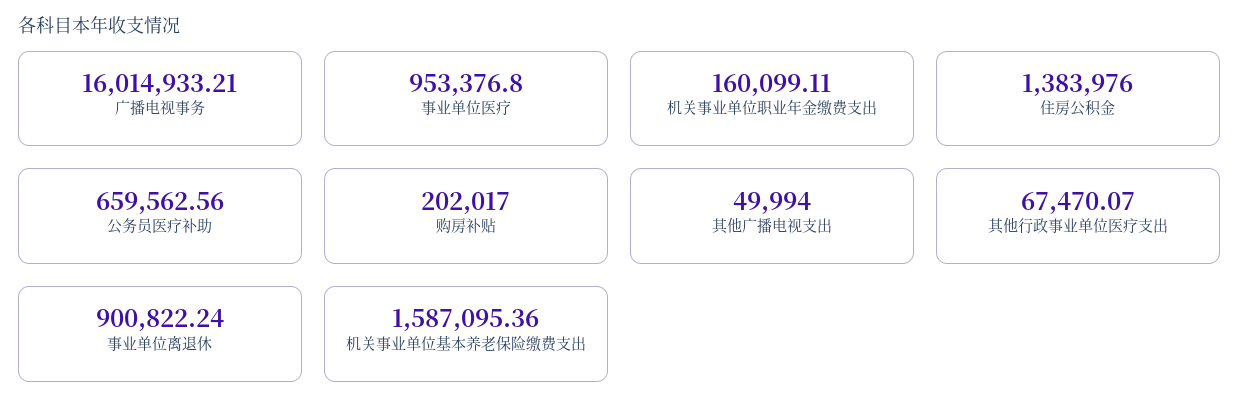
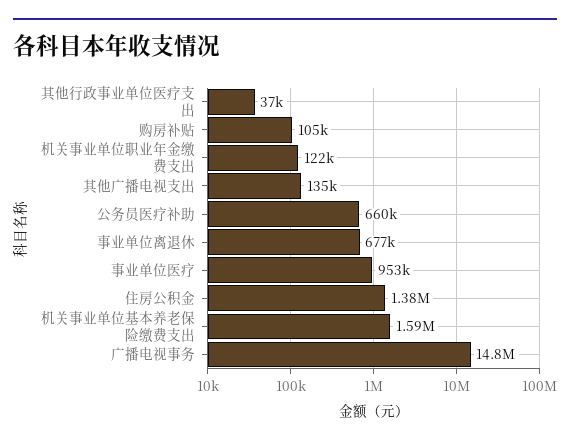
  {
-   "广播电视事务": 16014933.21,
+   "广播电视事务": 14800000,
    "事业单位医疗": 953376.8,
-   "机关事业单位职业年金缴费支出": 160099.11,
+   "机关事业单位职业年金缴费支出": 122000,
    "住房公积金": 1383976,
    "公务员医疗补助": 659562.56,
-   "购房补贴": 202017,
+   "购房补贴": 105000,
-   "其他广播电视支出": 49994,
+   "其他广播电视支出": 135000,
-   "其他行政事业单位医疗支出": 67470.07,
+   "其他行政事业单位医疗支出": 37000,
-   "事业单位离退休": 900822.24,
+   "事业单位离退休": 677000,
    "机关事业单位基本养老保险缴费支出": 1587095.36
  }

